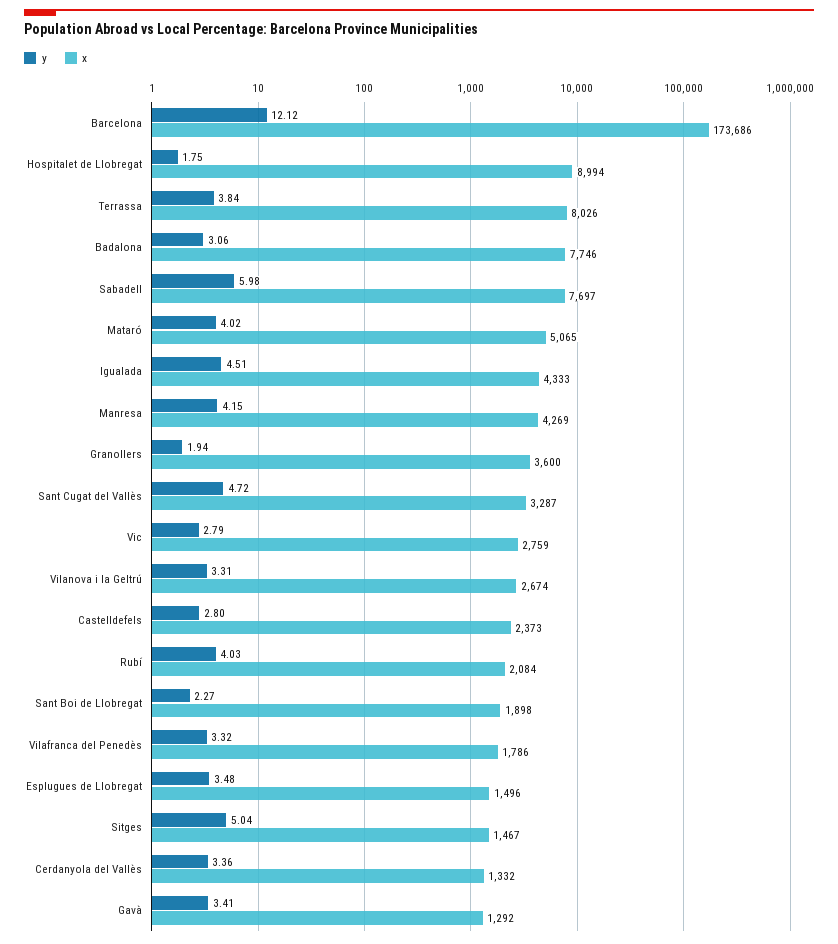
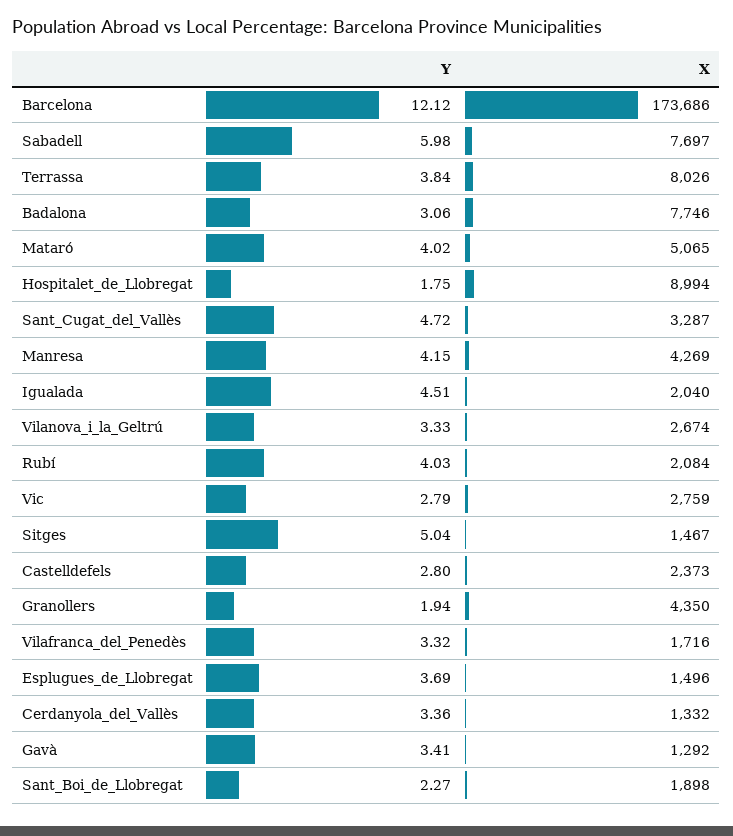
  {
    "y": {
      "Barcelona": 12.12,
      "Hospitalet de Llobregat": 1.75,
      "Terrassa": 3.84,
      "Badalona": 3.06,
      "Sabadell": 5.98,
      "Mataró": 4.02,
      "Igualada": 4.51,
      "Manresa": 4.15,
      "Granollers": 1.94,
      "Sant Cugat del Vallès": 4.72,
      "Vic": 2.79,
-     "Vilanova i la Geltrú": 3.31,
+     "Vilanova i la Geltrú": 3.33,
      "Castelldefels": 2.8,
      "Rubí": 4.03,
      "Sant Boi de Llobregat": 2.27,
      "Vilafranca del Penedès": 3.32,
-     "Esplugues de Llobregat": 3.48,
+     "Esplugues de Llobregat": 3.69,
      "Sitges": 5.04,
      "Cerdanyola del Vallès": 3.36,
      "Gavà": 3.41
    },
    "x": {
      "Barcelona": 173686,
      "Hospitalet de Llobregat": 8994,
      "Terrassa": 8026,
      "Badalona": 7746,
      "Sabadell": 7697,
      "Mataró": 5065,
-     "Igualada": 4333,
+     "Igualada": 2040,
      "Manresa": 4269,
-     "Granollers": 3600,
+     "Granollers": 4350,
      "Sant Cugat del Vallès": 3287,
      "Vic": 2759,
      "Vilanova i la Geltrú": 2674,
      "Castelldefels": 2373,
      "Rubí": 2084,
      "Sant Boi de Llobregat": 1898,
-     "Vilafranca del Penedès": 1786,
+     "Vilafranca del Penedès": 1716,
      "Esplugues de Llobregat": 1496,
      "Sitges": 1467,
      "Cerdanyola del Vallès": 1332,
      "Gavà": 1292
    }
  }

